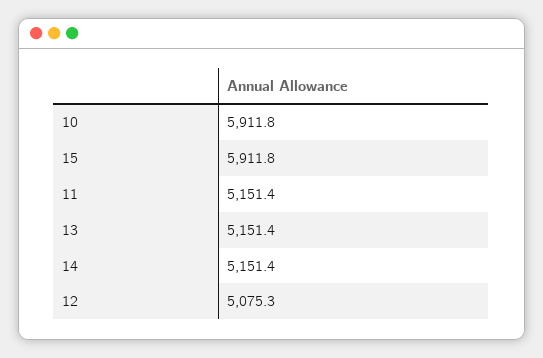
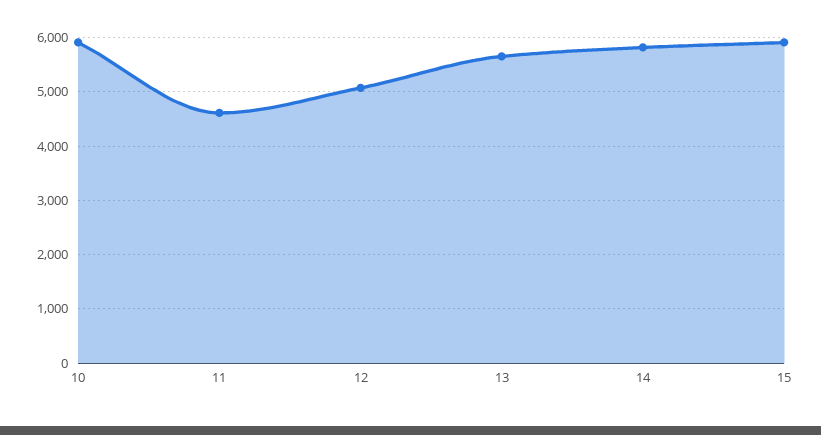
  {
    "10": 5911.8,
    "15": 5911.8,
-   "11": 5151.4,
+   "11": 4600,
-   "13": 5151.4,
+   "13": 5600,
-   "14": 5151.4,
+   "14": 5800,
    "12": 5075.3
  }

